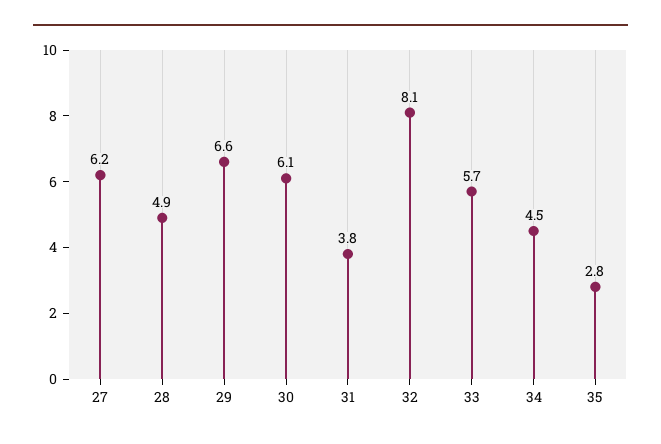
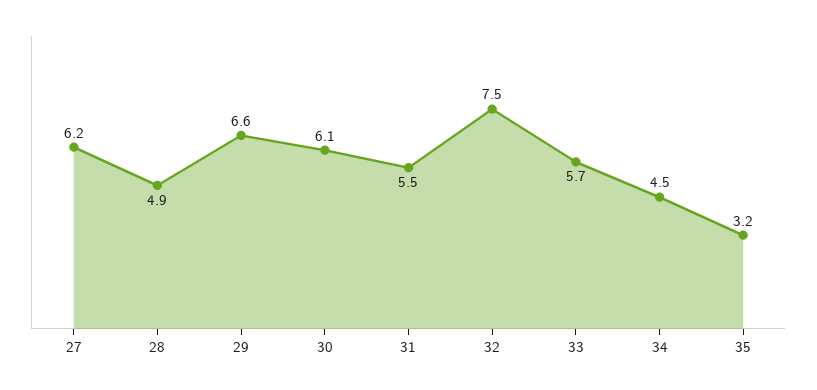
  {
    "27": 6.2,
    "28": 4.9,
    "29": 6.6,
    "30": 6.1,
-   "31": 3.8,
+   "31": 5.5,
-   "32": 8.1,
+   "32": 7.5,
    "33": 5.7,
    "34": 4.5,
-   "35": 2.8
+   "35": 3.2
  }

